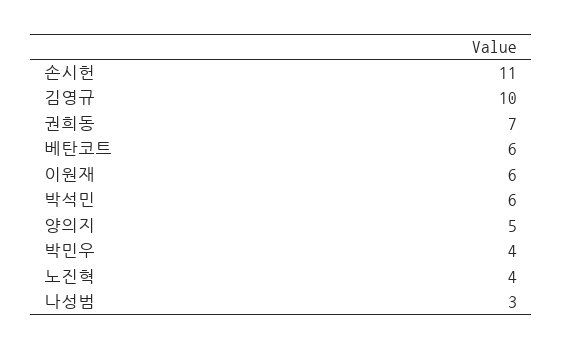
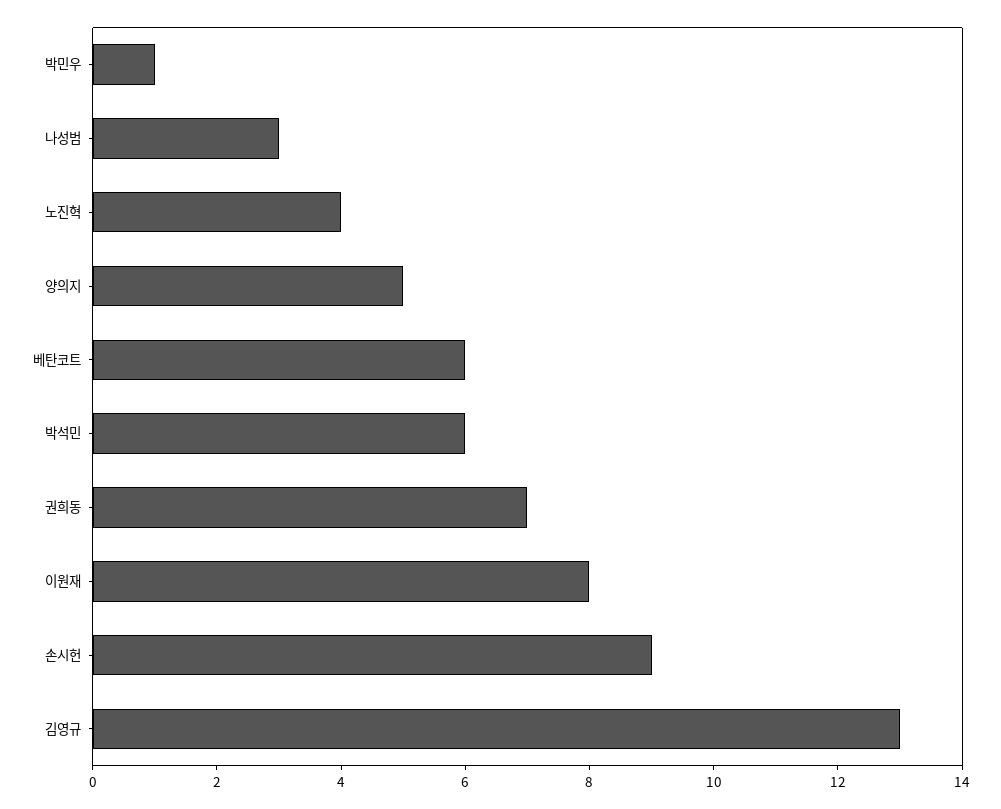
  {
-   "손시헌": 11,
+   "손시헌": 9,
-   "김영규": 10,
+   "김영규": 13,
    "권희동": 7,
    "베탄코트": 6,
-   "이원재": 6,
+   "이원재": 8,
    "박석민": 6,
    "양의지": 5,
-   "박민우": 4,
+   "박민우": 1,
    "노진혁": 4,
    "나성범": 3
  }

